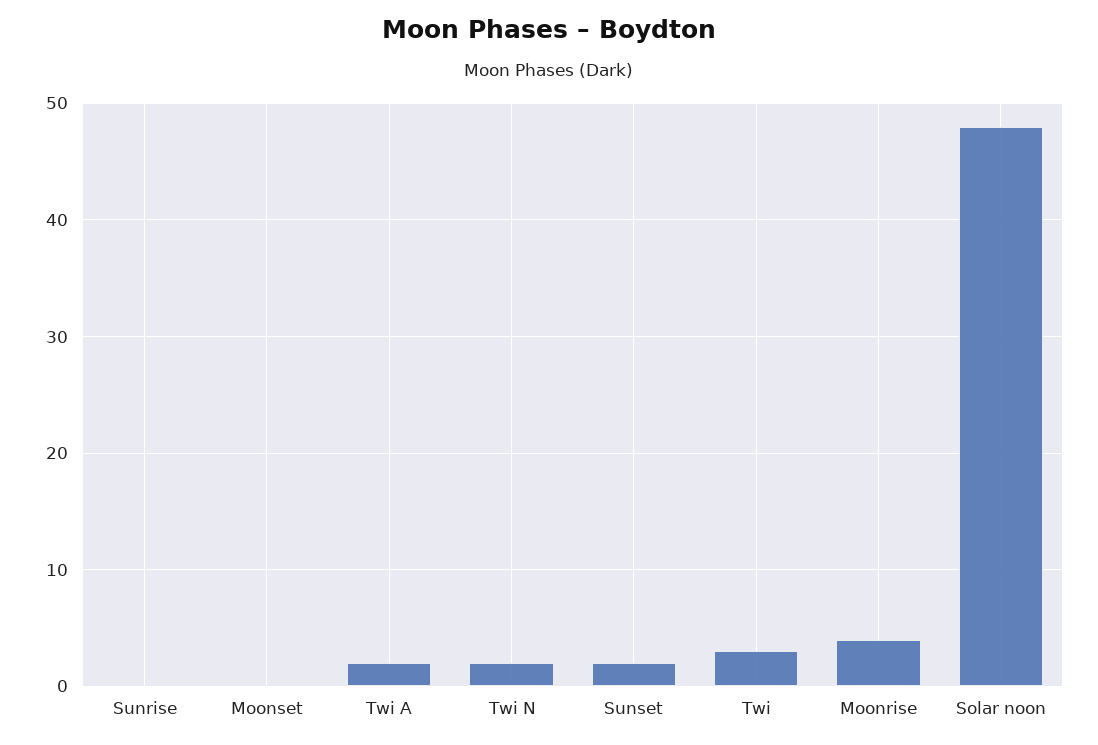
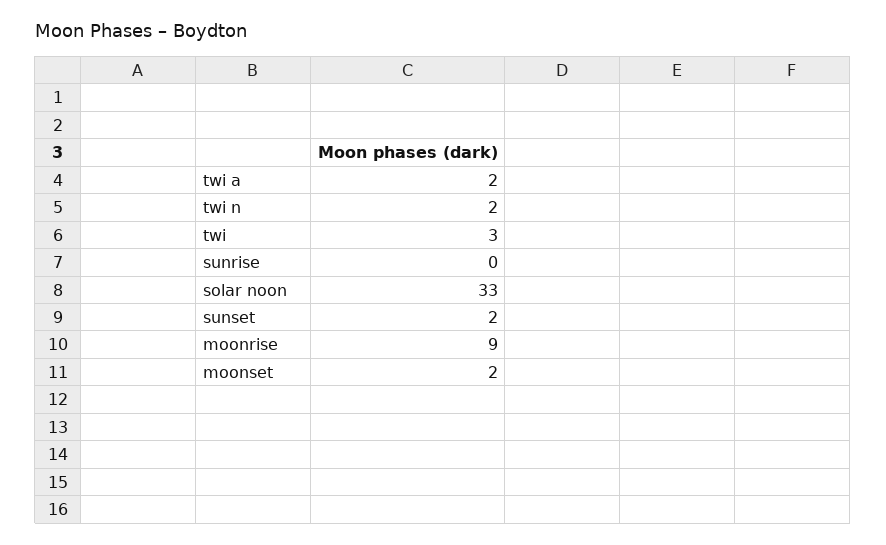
  {
    "Sunrise": 0,
-   "Moonset": 0,
+   "Moonset": 2,
    "Twi A": 2,
    "Twi N": 2,
    "Sunset": 2,
    "Twi": 3,
-   "Moonrise": 4,
+   "Moonrise": 9,
-   "Solar noon": 48
+   "Solar noon": 33
  }

